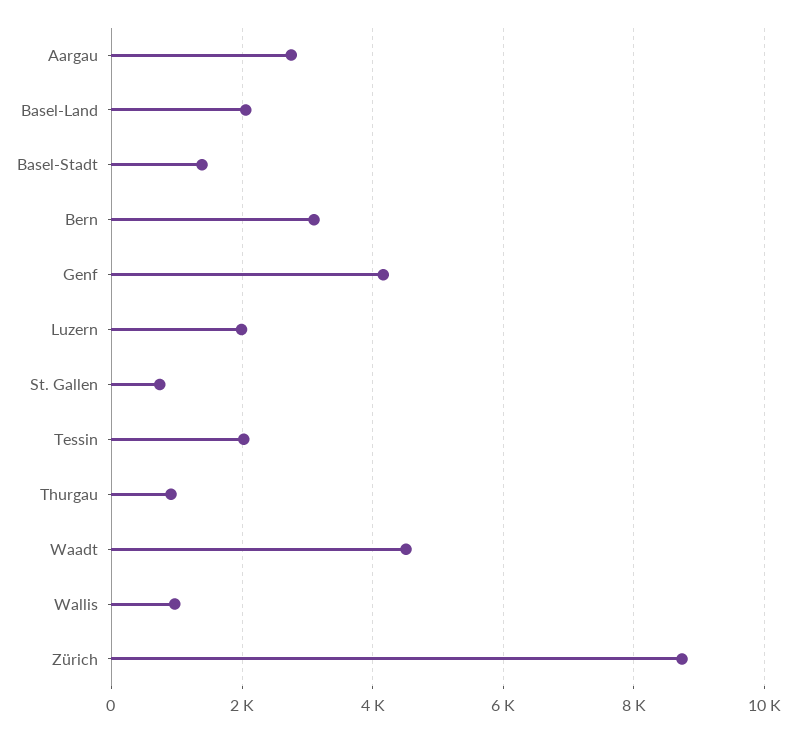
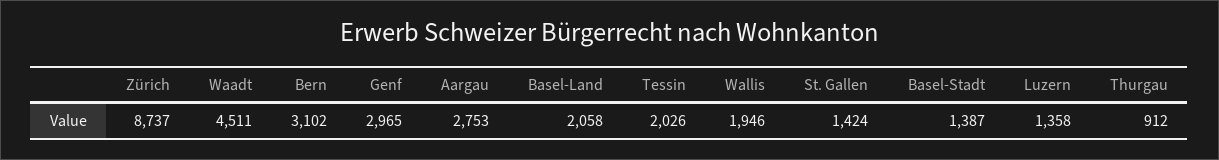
  {
    "Aargau": 2753,
    "Basel-Land": 2058,
    "Basel-Stadt": 1387,
    "Bern": 3102,
-   "Genf": 4200,
+   "Genf": 2965,
-   "Luzern": 2000,
+   "Luzern": 1358,
-   "St. Gallen": 800,
+   "St. Gallen": 1424,
    "Tessin": 2026,
    "Thurgau": 912,
    "Waadt": 4511,
-   "Wallis": 1000,
+   "Wallis": 1946,
    "Zürich": 8737
  }

